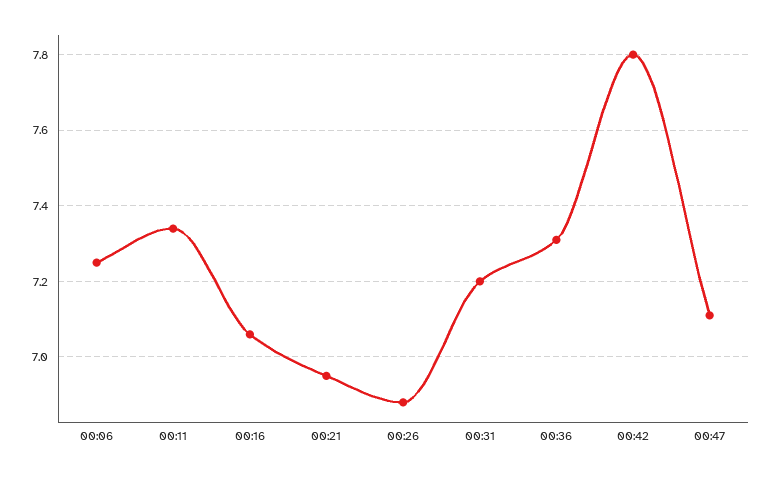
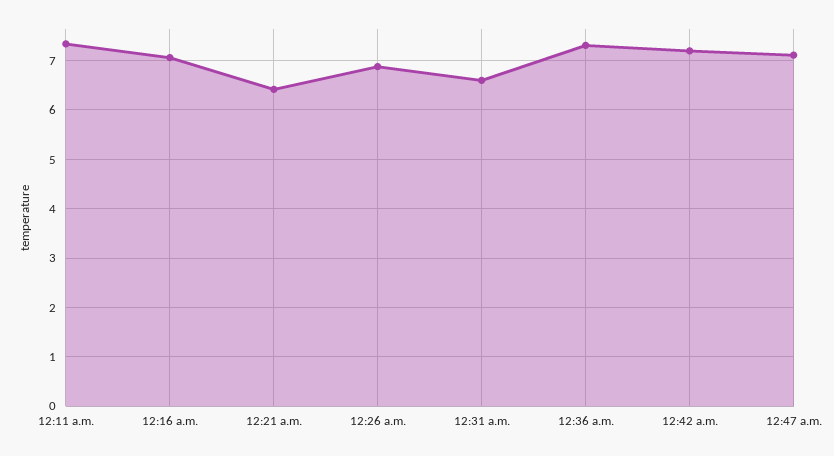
  {
-   "00:06": 7.25,
    "00:11": 7.35,
    "00:16": 7.05,
-   "00:21": 6.95,
+   "00:21": 6.4,
    "00:26": 6.9,
-   "00:31": 7.2,
+   "00:31": 6.6,
    "00:36": 7.3,
-   "00:42": 7.8,
+   "00:42": 7.2,
    "00:47": 7.1
  }

